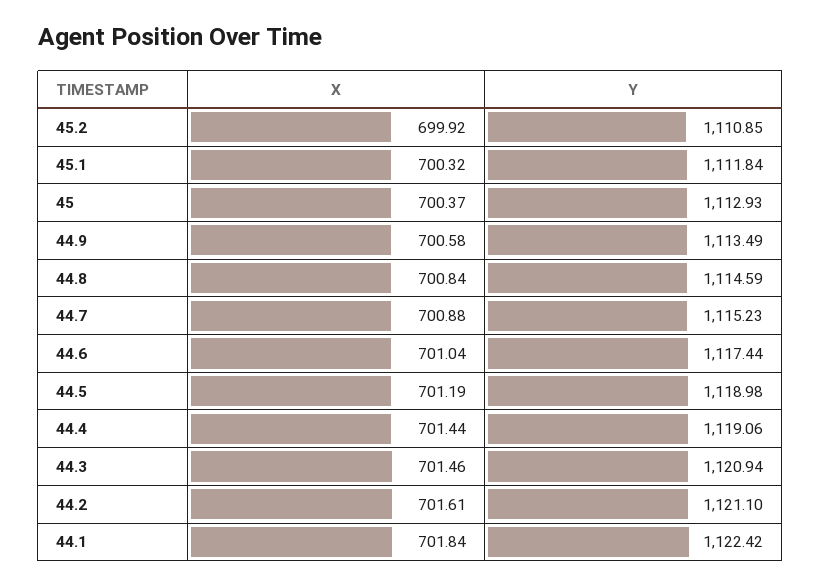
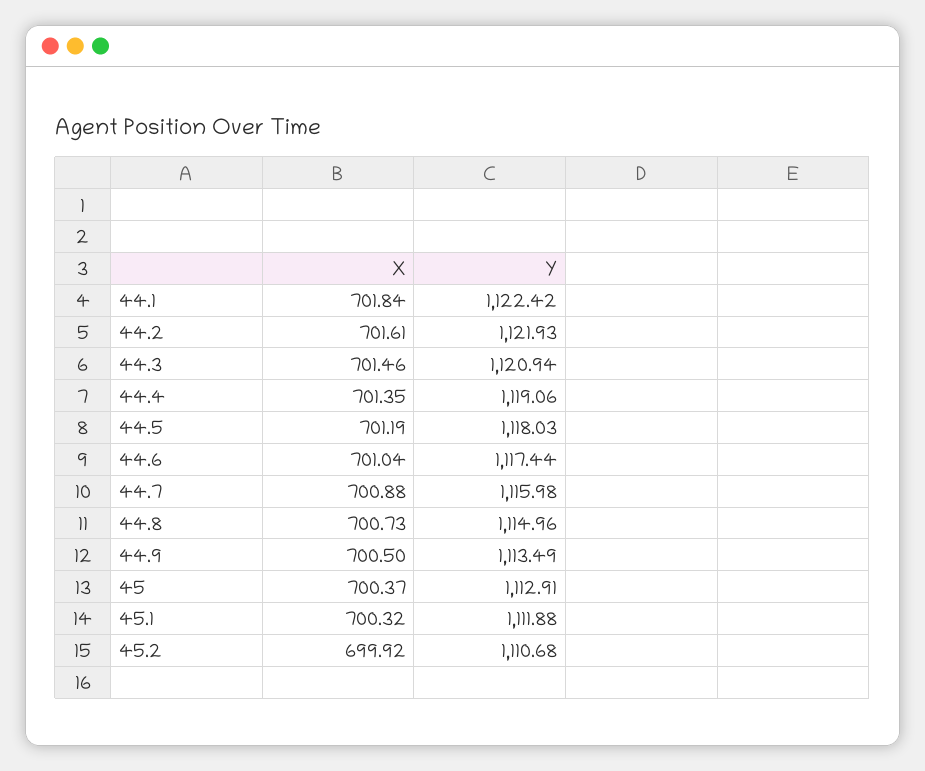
  {
    "X": {
      "45.2": 699.92,
      "45.1": 700.32,
      "45": 700.37,
-     "44.9": 700.58,
+     "44.9": 700.5,
-     "44.8": 700.84,
+     "44.8": 700.73,
      "44.7": 700.88,
      "44.6": 701.04,
      "44.5": 701.19,
-     "44.4": 701.44,
+     "44.4": 701.35,
      "44.3": 701.46,
      "44.2": 701.61,
      "44.1": 701.84
    },
    "Y": {
-     "45.2": 1110.85,
+     "45.2": 1110.68,
-     "45.1": 1111.84,
+     "45.1": 1111.88,
-     "45": 1112.93,
+     "45": 1112.91,
      "44.9": 1113.49,
-     "44.8": 1114.59,
+     "44.8": 1114.96,
-     "44.7": 1115.23,
+     "44.7": 1115.98,
      "44.6": 1117.44,
-     "44.5": 1118.98,
+     "44.5": 1118.03,
      "44.4": 1119.06,
      "44.3": 1120.94,
-     "44.2": 1121.1,
+     "44.2": 1121.93,
      "44.1": 1122.42
    }
  }

